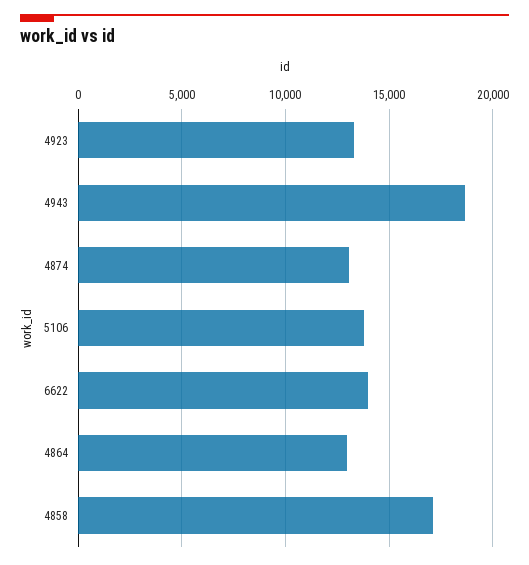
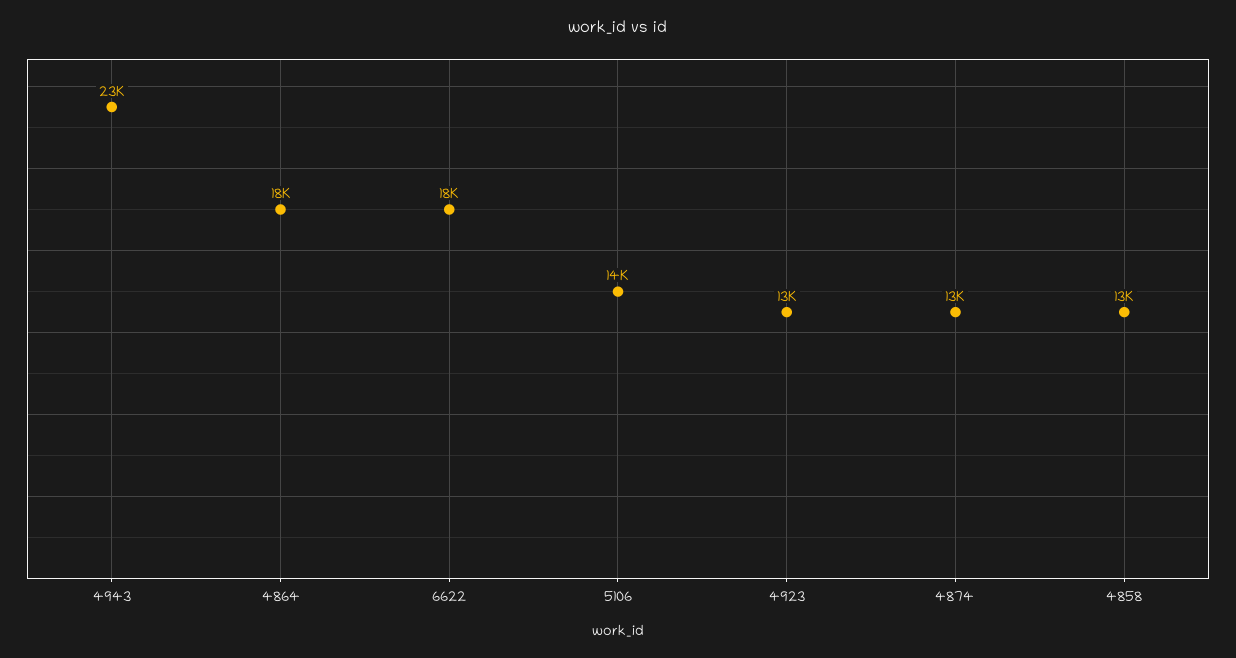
  {
    "4923": 13000,
-   "4943": 18500,
+   "4943": 23000,
    "4874": 13000,
    "5106": 14000,
-   "6622": 14000,
+   "6622": 18000,
-   "4864": 13000,
+   "4864": 18000,
-   "4858": 17000
+   "4858": 13000
  }

